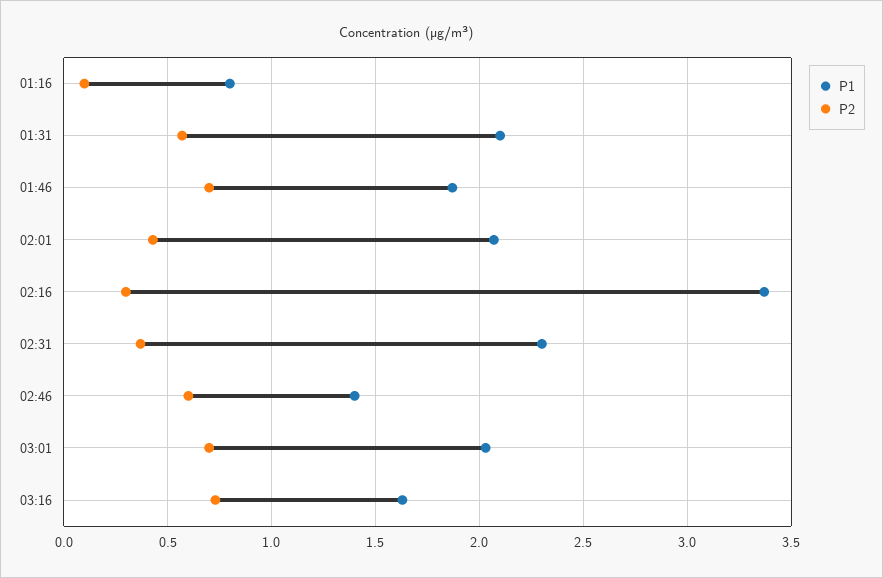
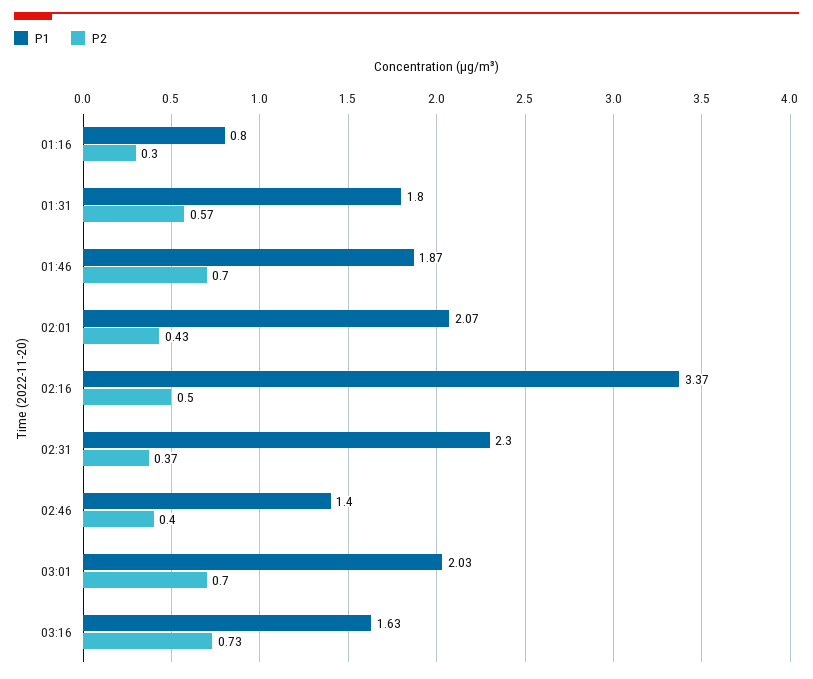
  {
    "P1": {
      "01:16": 0.8,
-     "01:31": 2.1,
+     "01:31": 1.8,
      "01:46": 1.87,
      "02:01": 2.07,
      "02:16": 3.37,
      "02:31": 2.3,
      "02:46": 1.4,
      "03:01": 2.03,
      "03:16": 1.63
    },
    "P2": {
-     "01:16": 0.1,
+     "01:16": 0.3,
      "01:31": 0.57,
      "01:46": 0.7,
      "02:01": 0.43,
-     "02:16": 0.3,
+     "02:16": 0.5,
      "02:31": 0.37,
-     "02:46": 0.6,
+     "02:46": 0.4,
      "03:01": 0.7,
      "03:16": 0.73
    }
  }

